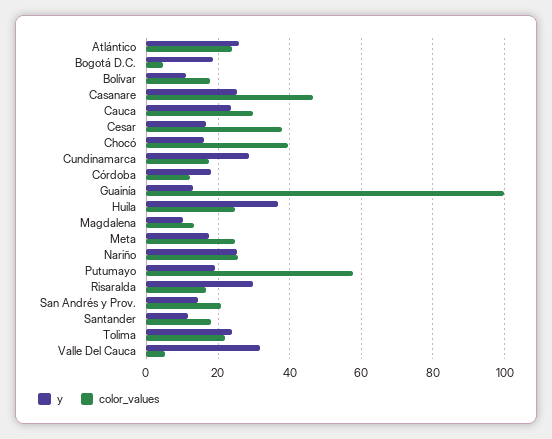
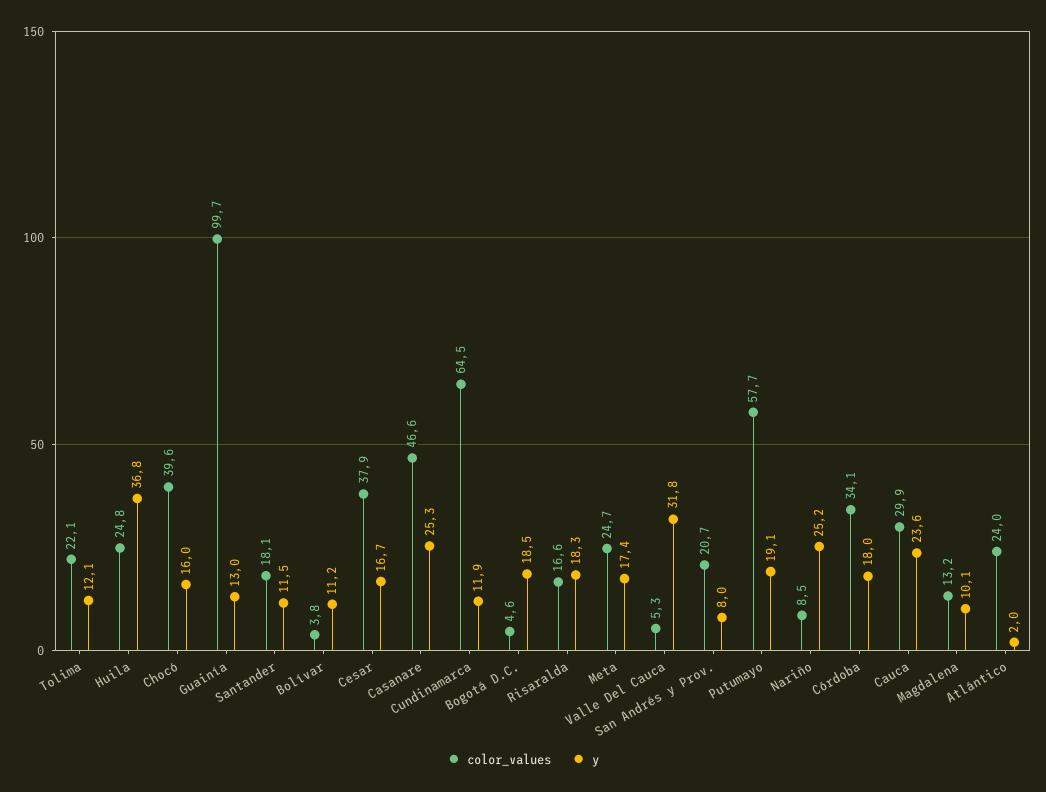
  {
    "y": {
-     "Atlántico": 26,
+     "Atlántico": 2,
      "Bogotá D.C.": 18.5,
      "Bolívar": 11.2,
      "Casanare": 25.3,
      "Cauca": 23.6,
      "Cesar": 16.7,
      "Chocó": 16,
-     "Cundinamarca": 28,
+     "Cundinamarca": 11.9,
      "Córdoba": 18,
      "Guainía": 13,
      "Huila": 36.8,
      "Magdalena": 10.1,
      "Meta": 17.4,
      "Nariño": 25.2,
      "Putumayo": 19.1,
-     "Risaralda": 30,
+     "Risaralda": 18.3,
-     "San Andrés y Prov.": 14,
+     "San Andrés y Prov.": 8,
      "Santander": 11.5,
-     "Tolima": 24,
+     "Tolima": 12.1,
      "Valle Del Cauca": 31.8
    },
    "color_values": {
      "Atlántico": 24,
      "Bogotá D.C.": 4.6,
-     "Bolívar": 18,
+     "Bolívar": 3.8,
      "Casanare": 46.6,
      "Cauca": 29.9,
      "Cesar": 37.9,
      "Chocó": 39.6,
-     "Cundinamarca": 18,
+     "Cundinamarca": 64.5,
-     "Córdoba": 12,
+     "Córdoba": 34.1,
      "Guainía": 99.7,
      "Huila": 24.8,
      "Magdalena": 13.2,
      "Meta": 24.7,
-     "Nariño": 26,
+     "Nariño": 8.5,
      "Putumayo": 57.7,
      "Risaralda": 16.6,
      "San Andrés y Prov.": 20.7,
      "Santander": 18.1,
      "Tolima": 22.1,
      "Valle Del Cauca": 5.3
    }
  }

